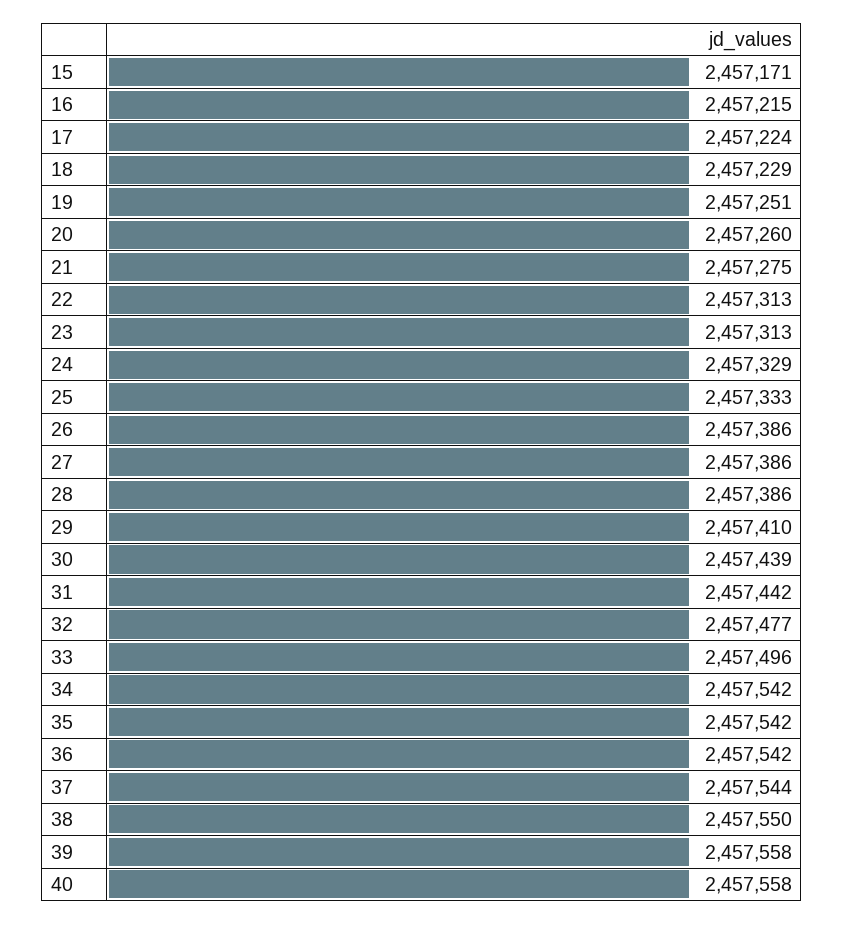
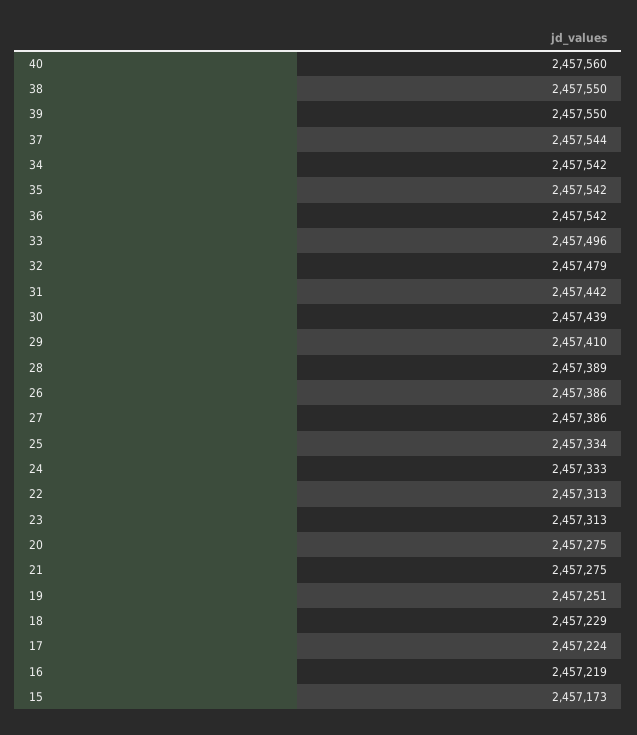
  {
-   "15": 2457171,
+   "15": 2457173,
-   "16": 2457215,
+   "16": 2457219,
    "17": 2457224,
    "18": 2457229,
    "19": 2457251,
-   "20": 2457260,
+   "20": 2457275,
    "21": 2457275,
    "22": 2457313,
    "23": 2457313,
-   "24": 2457329,
+   "24": 2457333,
-   "25": 2457333,
+   "25": 2457334,
    "26": 2457386,
    "27": 2457386,
-   "28": 2457386,
+   "28": 2457389,
    "29": 2457410,
    "30": 2457439,
    "31": 2457442,
-   "32": 2457477,
+   "32": 2457479,
    "33": 2457496,
    "34": 2457542,
    "35": 2457542,
    "36": 2457542,
    "37": 2457544,
    "38": 2457550,
-   "39": 2457558,
+   "39": 2457550,
-   "40": 2457558
+   "40": 2457560
  }

